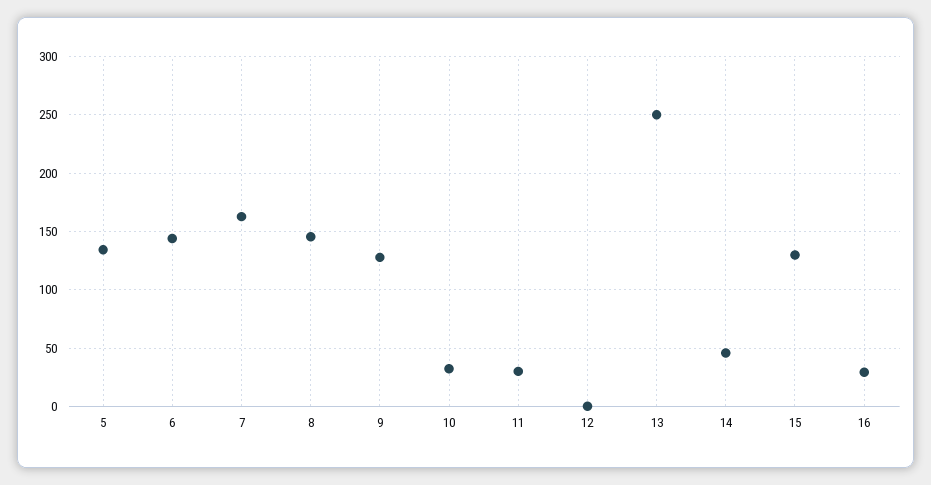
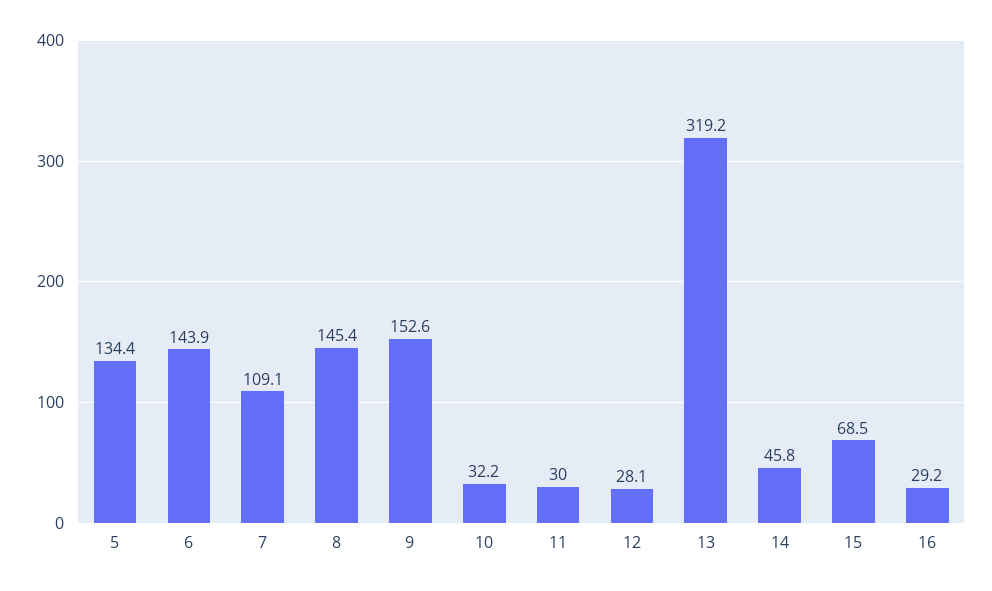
  {
    "5": 134.4,
    "6": 143.9,
-   "7": 160,
+   "7": 109.1,
    "8": 145.4,
-   "9": 130,
+   "9": 152.6,
    "10": 32.2,
    "11": 30,
-   "12": 0,
+   "12": 28.1,
-   "13": 250,
+   "13": 319.2,
    "14": 45.8,
-   "15": 130,
+   "15": 68.5,
    "16": 29.2
  }

